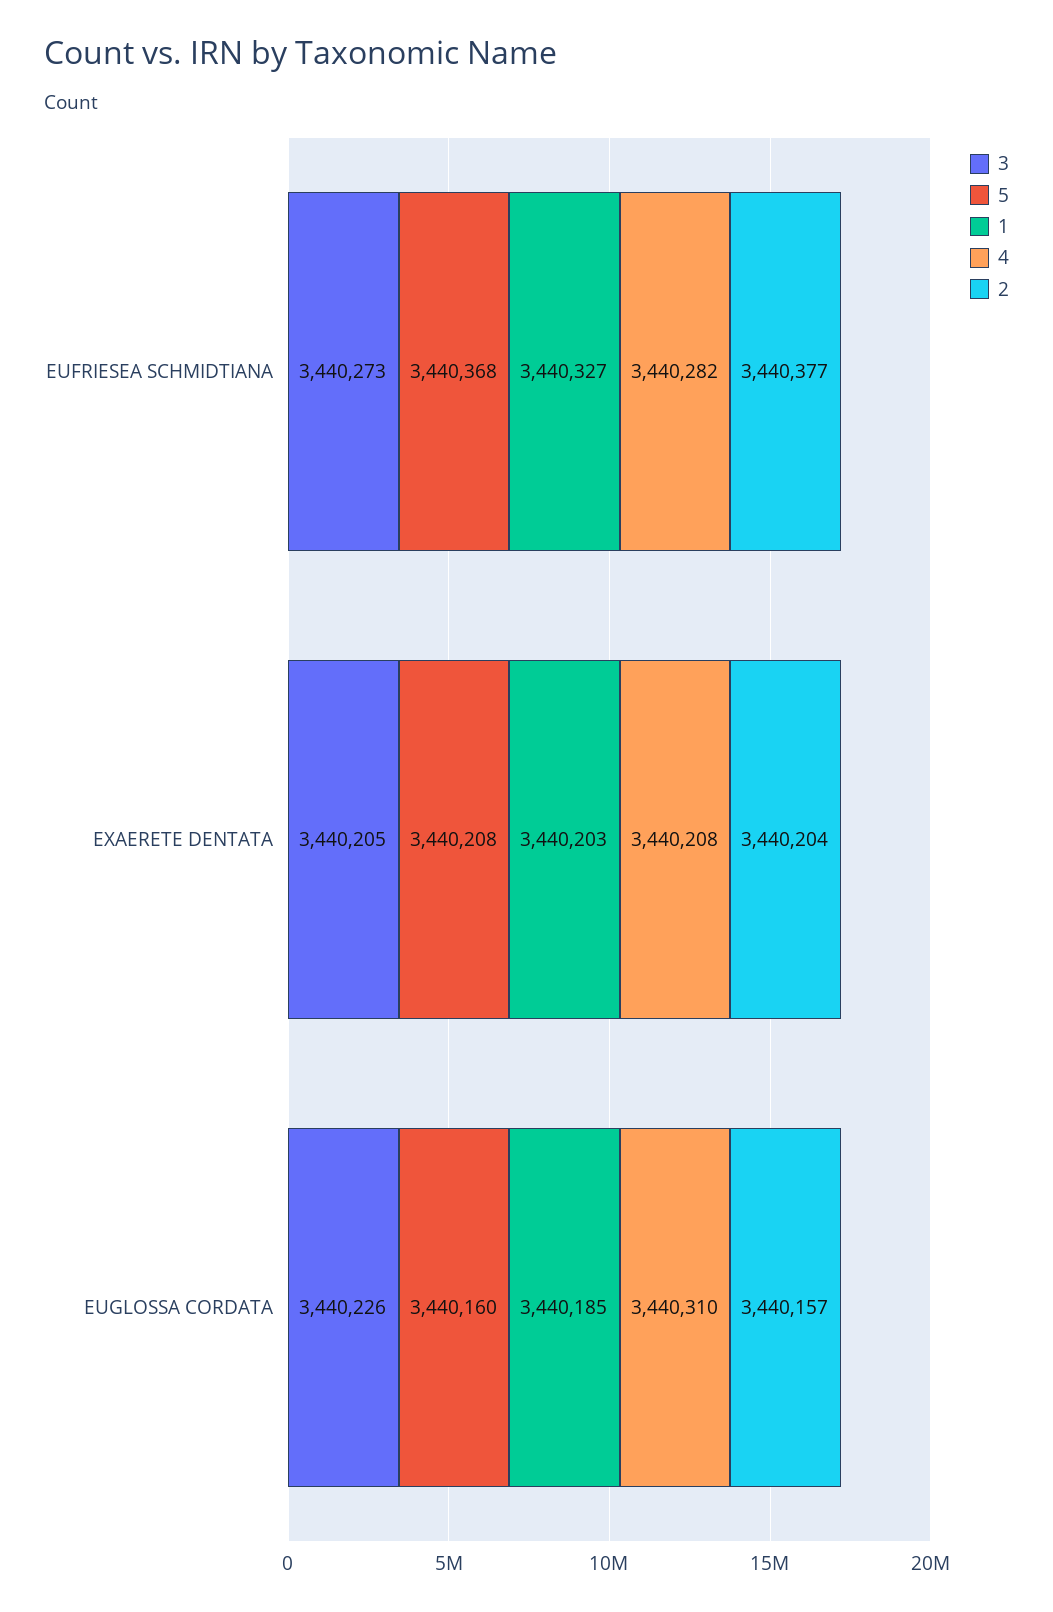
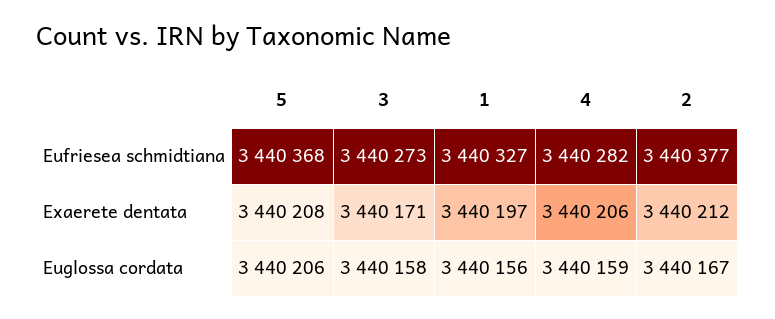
  {
    "3": {
      "EUFRIESEA SCHMIDTIANA": 3440273,
-     "EXAERETE DENTATA": 3440205,
+     "EXAERETE DENTATA": 3440171,
-     "EUGLOSSA CORDATA": 3440226
+     "EUGLOSSA CORDATA": 3440158
    },
    "5": {
      "EUFRIESEA SCHMIDTIANA": 3440368,
      "EXAERETE DENTATA": 3440208,
-     "EUGLOSSA CORDATA": 3440160
+     "EUGLOSSA CORDATA": 3440206
    },
    "1": {
      "EUFRIESEA SCHMIDTIANA": 3440327,
-     "EXAERETE DENTATA": 3440203,
+     "EXAERETE DENTATA": 3440197,
-     "EUGLOSSA CORDATA": 3440185
+     "EUGLOSSA CORDATA": 3440156
    },
    "4": {
      "EUFRIESEA SCHMIDTIANA": 3440282,
-     "EXAERETE DENTATA": 3440208,
+     "EXAERETE DENTATA": 3440206,
-     "EUGLOSSA CORDATA": 3440310
+     "EUGLOSSA CORDATA": 3440159
    },
    "2": {
      "EUFRIESEA SCHMIDTIANA": 3440377,
-     "EXAERETE DENTATA": 3440204,
+     "EXAERETE DENTATA": 3440212,
-     "EUGLOSSA CORDATA": 3440157
+     "EUGLOSSA CORDATA": 3440167
    }
  }

